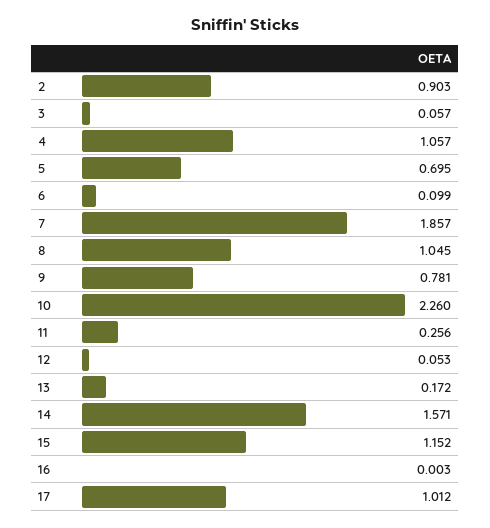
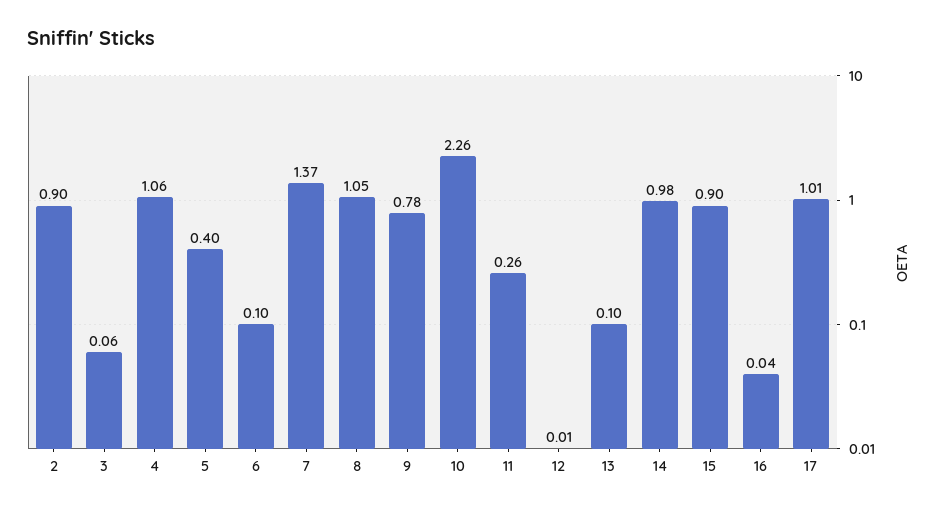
  {
    "2": 0.903,
    "3": 0.057,
    "4": 1.057,
-   "5": 0.695,
+   "5": 0.4,
    "6": 0.099,
-   "7": 1.857,
+   "7": 1.37,
    "8": 1.045,
    "9": 0.781,
    "10": 2.26,
    "11": 0.256,
-   "12": 0.053,
+   "12": 0.01,
-   "13": 0.172,
+   "13": 0.1,
-   "14": 1.571,
+   "14": 0.98,
-   "15": 1.152,
+   "15": 0.9,
-   "16": 0.003,
+   "16": 0.04,
    "17": 1.012
  }

